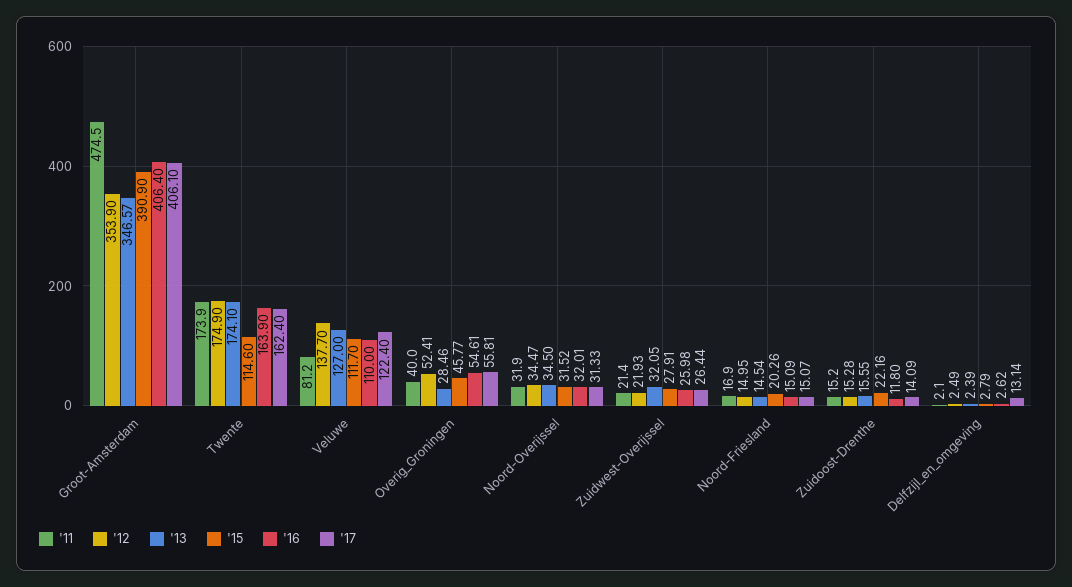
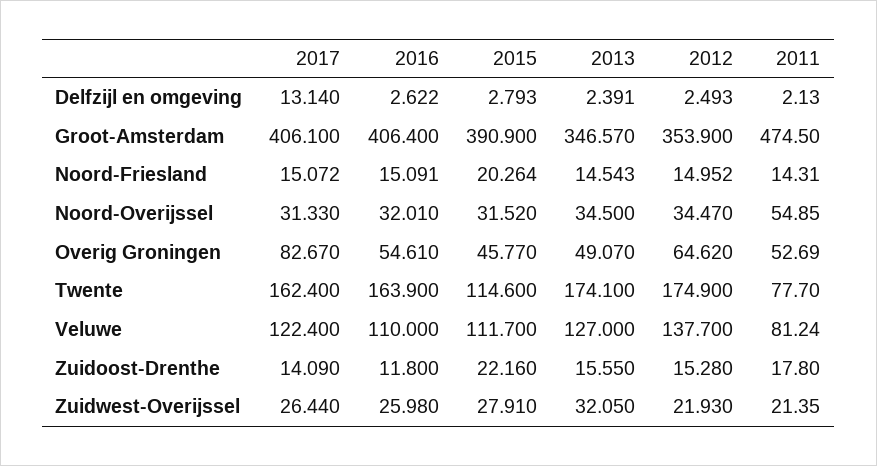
  {
    "'11": {
      "Groot-Amsterdam": 474.5,
-     "Twente": 173.9,
+     "Twente": 77.7,
      "Veluwe": 81.24,
-     "Overig_Groningen": 40,
+     "Overig_Groningen": 52.69,
-     "Noord-Overijssel": 31.9,
+     "Noord-Overijssel": 54.85,
      "Zuidwest-Overijssel": 21.35,
-     "Noord-Friesland": 16.9,
+     "Noord-Friesland": 14.31,
-     "Zuidoost-Drenthe": 15.2,
+     "Zuidoost-Drenthe": 17.8,
      "Delfzijl_en_omgeving": 2.13
    },
    "'12": {
      "Groot-Amsterdam": 353.9,
      "Twente": 174.9,
      "Veluwe": 137.7,
-     "Overig_Groningen": 52.41,
+     "Overig_Groningen": 64.62,
      "Noord-Overijssel": 34.47,
      "Zuidwest-Overijssel": 21.93,
      "Noord-Friesland": 14.952,
      "Zuidoost-Drenthe": 15.28,
      "Delfzijl_en_omgeving": 2.493
    },
    "'13": {
      "Groot-Amsterdam": 346.57,
      "Twente": 174.1,
      "Veluwe": 127,
-     "Overig_Groningen": 28.46,
+     "Overig_Groningen": 49.07,
      "Noord-Overijssel": 34.5,
      "Zuidwest-Overijssel": 32.05,
      "Noord-Friesland": 14.543,
      "Zuidoost-Drenthe": 15.55,
      "Delfzijl_en_omgeving": 2.391
    },
    "'15": {
      "Groot-Amsterdam": 390.9,
      "Twente": 114.6,
      "Veluwe": 111.7,
      "Overig_Groningen": 45.77,
      "Noord-Overijssel": 31.52,
      "Zuidwest-Overijssel": 27.91,
      "Noord-Friesland": 20.264,
      "Zuidoost-Drenthe": 22.16,
      "Delfzijl_en_omgeving": 2.793
    },
    "'16": {
      "Groot-Amsterdam": 406.4,
      "Twente": 163.9,
      "Veluwe": 110,
      "Overig_Groningen": 54.61,
      "Noord-Overijssel": 32.01,
      "Zuidwest-Overijssel": 25.98,
      "Noord-Friesland": 15.091,
      "Zuidoost-Drenthe": 11.8,
      "Delfzijl_en_omgeving": 2.622
    },
    "'17": {
      "Groot-Amsterdam": 406.1,
      "Twente": 162.4,
      "Veluwe": 122.4,
-     "Overig_Groningen": 55.81,
+     "Overig_Groningen": 82.67,
      "Noord-Overijssel": 31.33,
      "Zuidwest-Overijssel": 26.44,
      "Noord-Friesland": 15.072,
      "Zuidoost-Drenthe": 14.09,
      "Delfzijl_en_omgeving": 13.14
    }
  }

